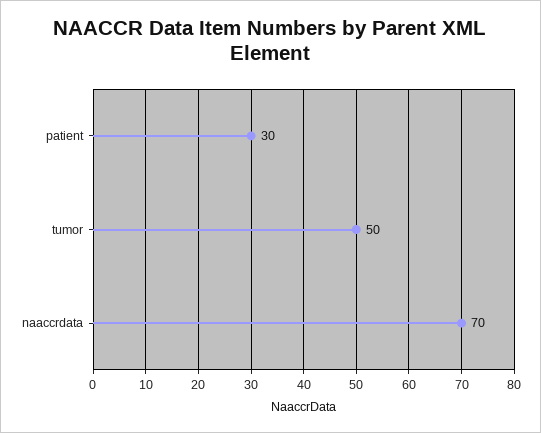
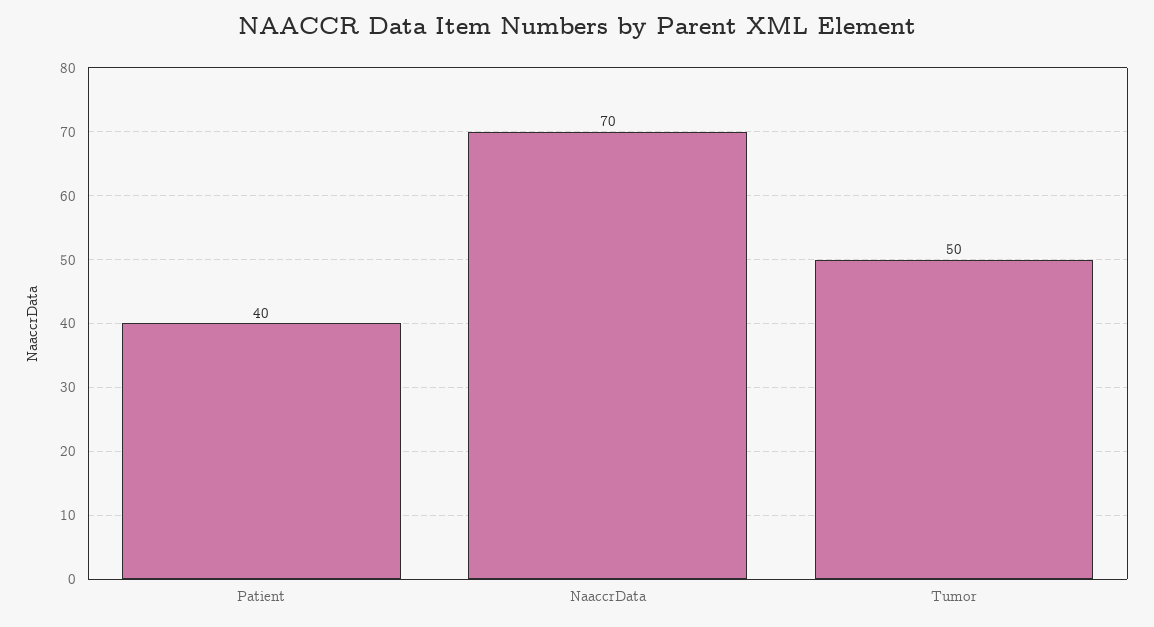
  {
-   "patient": 30,
+   "patient": 40,
    "tumor": 50,
    "naaccrdata": 70
  }

